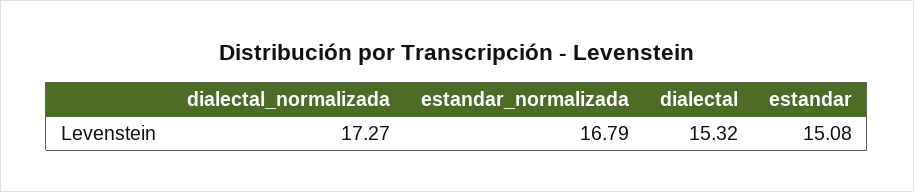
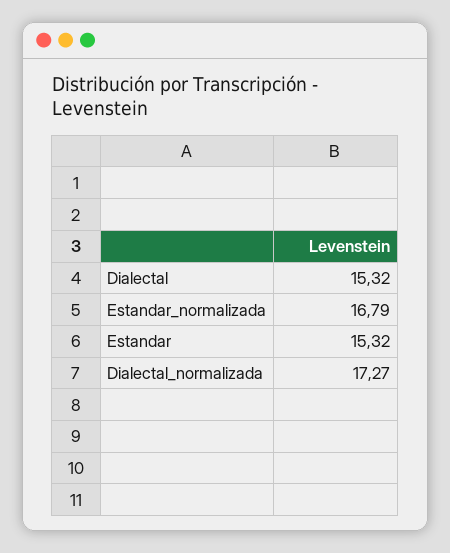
  {
    "dialectal_normalizada": 17.27,
    "estandar_normalizada": 16.79,
    "dialectal": 15.32,
-   "estandar": 15.08
+   "estandar": 15.32
  }

